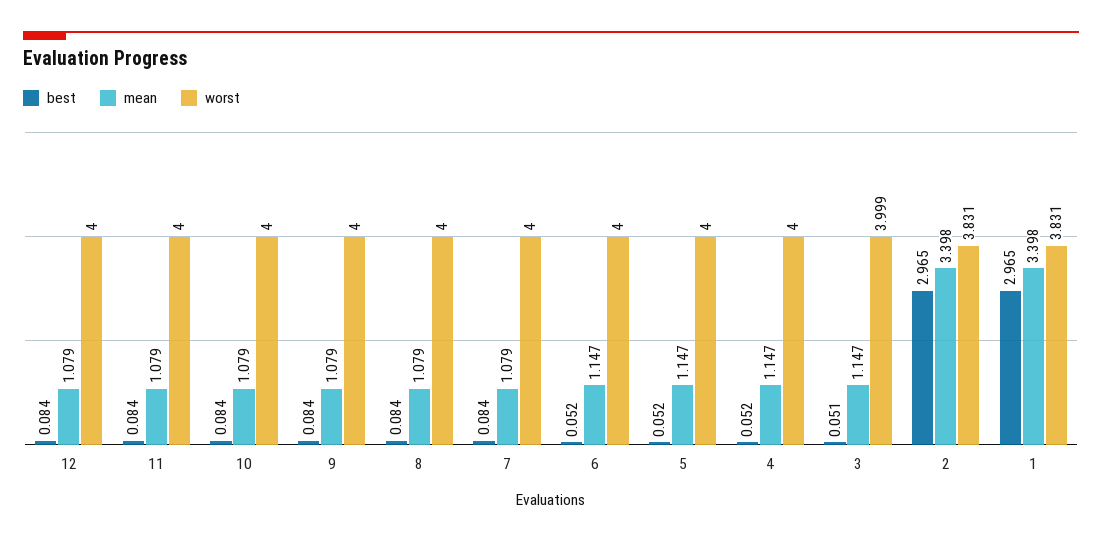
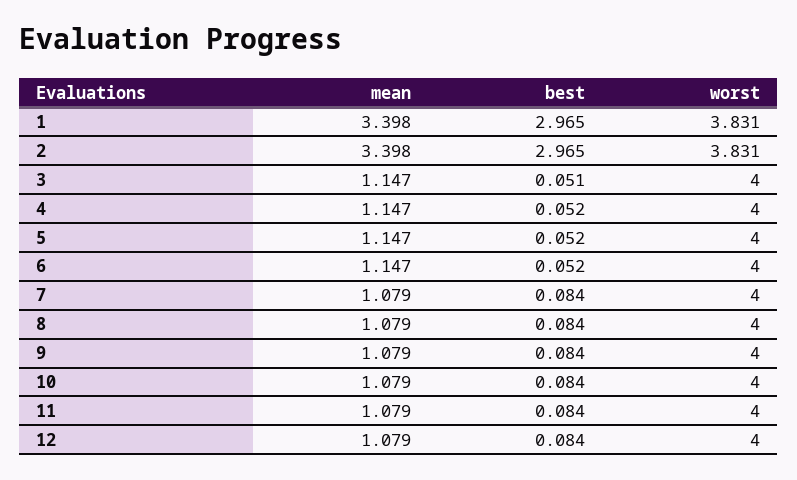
  {
    "best": {
      "12": 0.084,
      "11": 0.084,
      "10": 0.084,
      "9": 0.084,
      "8": 0.084,
      "7": 0.084,
      "6": 0.052,
      "5": 0.052,
      "4": 0.052,
      "3": 0.051,
      "2": 2.965,
      "1": 2.965
    },
    "mean": {
      "12": 1.079,
      "11": 1.079,
      "10": 1.079,
      "9": 1.079,
      "8": 1.079,
      "7": 1.079,
      "6": 1.147,
      "5": 1.147,
      "4": 1.147,
      "3": 1.147,
      "2": 3.398,
      "1": 3.398
    },
    "worst": {
      "12": 4,
      "11": 4,
      "10": 4,
      "9": 4,
      "8": 4,
      "7": 4,
      "6": 4,
      "5": 4,
      "4": 4,
-     "3": 3.999,
+     "3": 4,
      "2": 3.831,
      "1": 3.831
    }
  }

